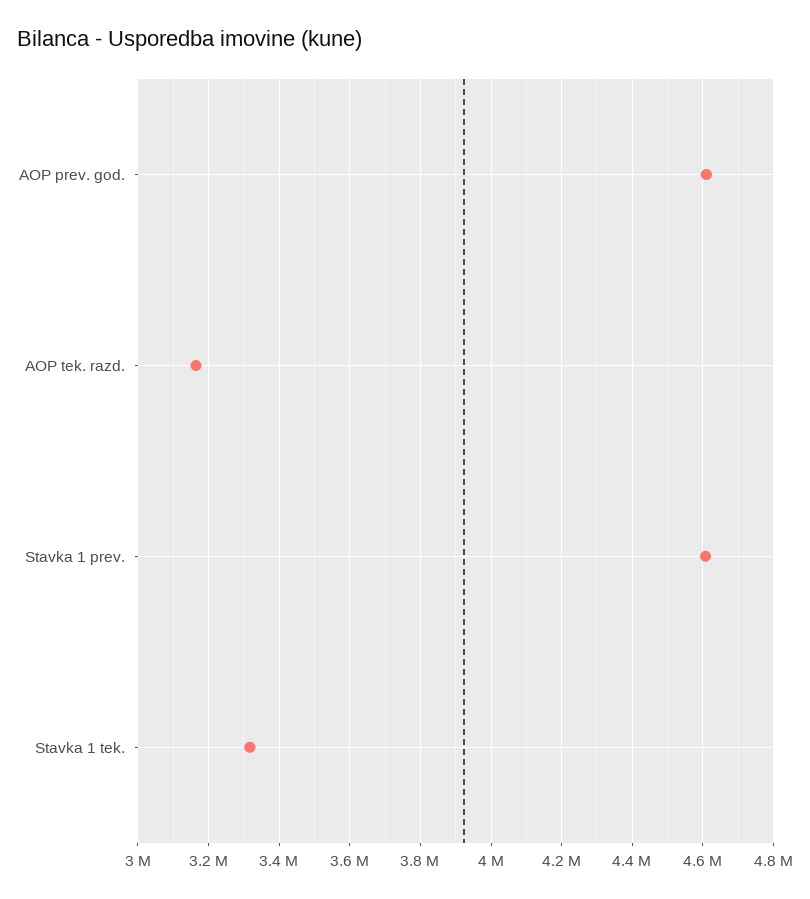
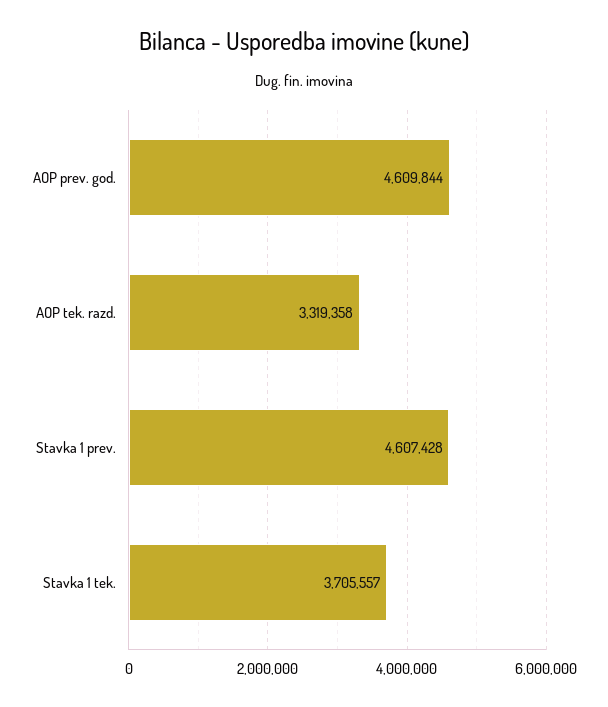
  {
    "AOP prev. god.": 4609844,
-   "AOP tek. razd.": 3160000,
+   "AOP tek. razd.": 3319358,
    "Stavka 1 prev.": 4607428,
-   "Stavka 1 tek.": 3320000
+   "Stavka 1 tek.": 3705557
  }

